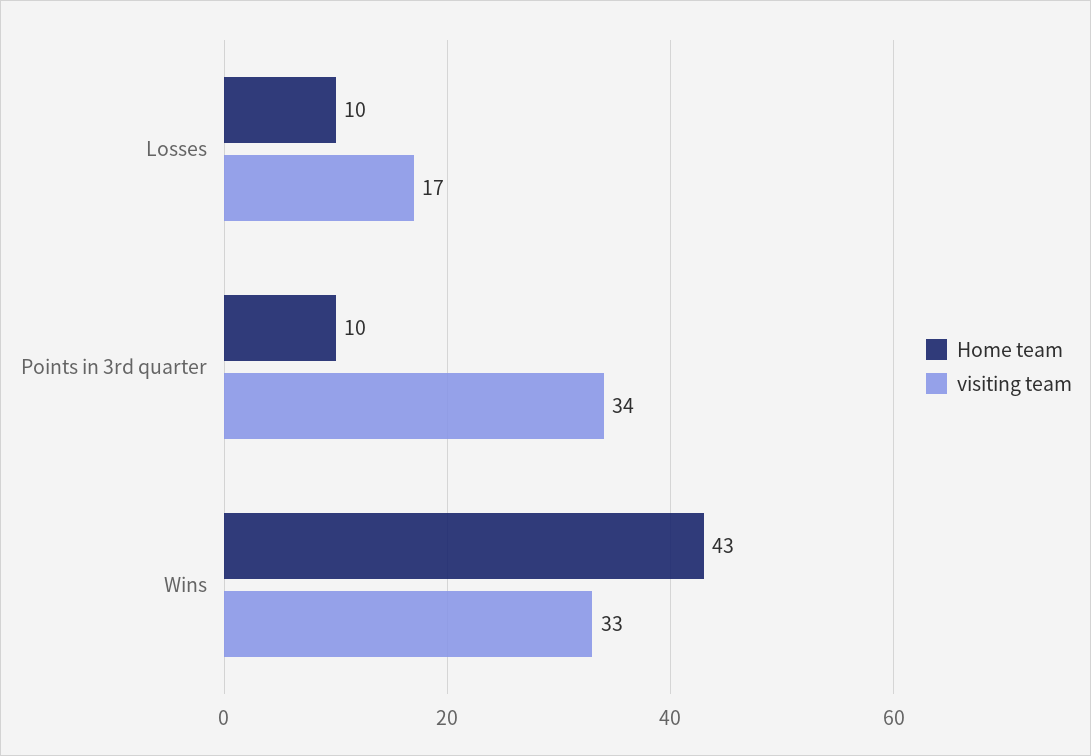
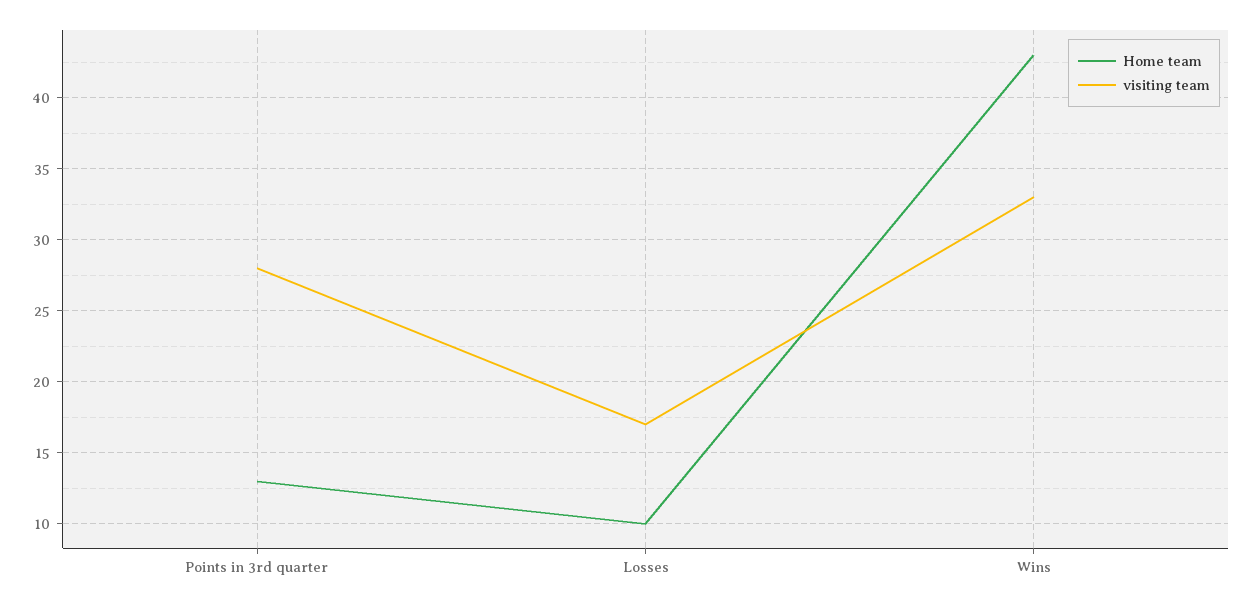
  {
    "Home team": {
      "Losses": 10,
-     "Points in 3rd quarter": 10,
+     "Points in 3rd quarter": 13,
      "Wins": 43
    },
    "visiting team": {
      "Losses": 17,
-     "Points in 3rd quarter": 34,
+     "Points in 3rd quarter": 28,
      "Wins": 33
    }
  }

